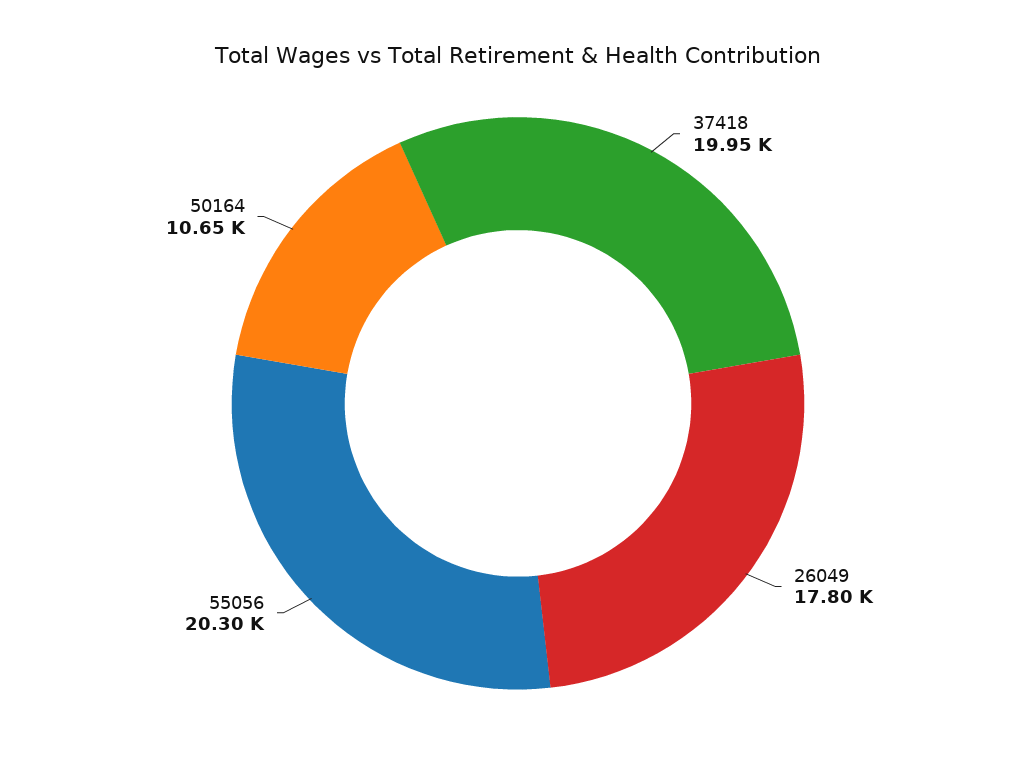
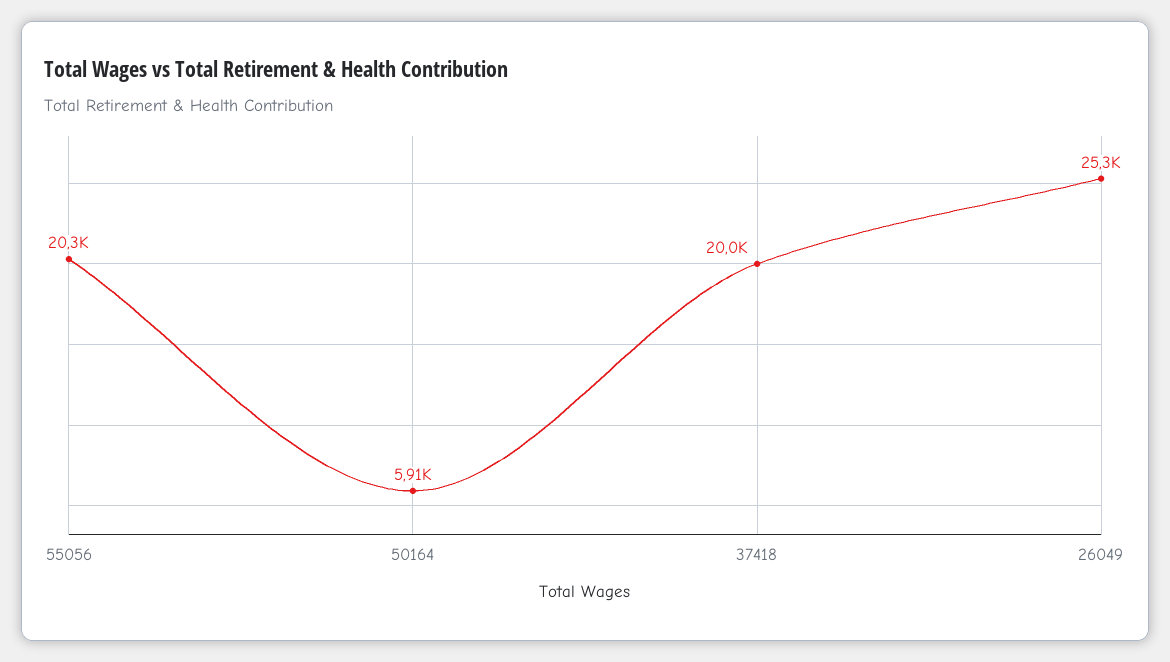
  {
    "37418": 19950,
-   "26049": 17800,
+   "26049": 25300,
    "55056": 20300,
-   "50164": 10650
+   "50164": 5910
  }

